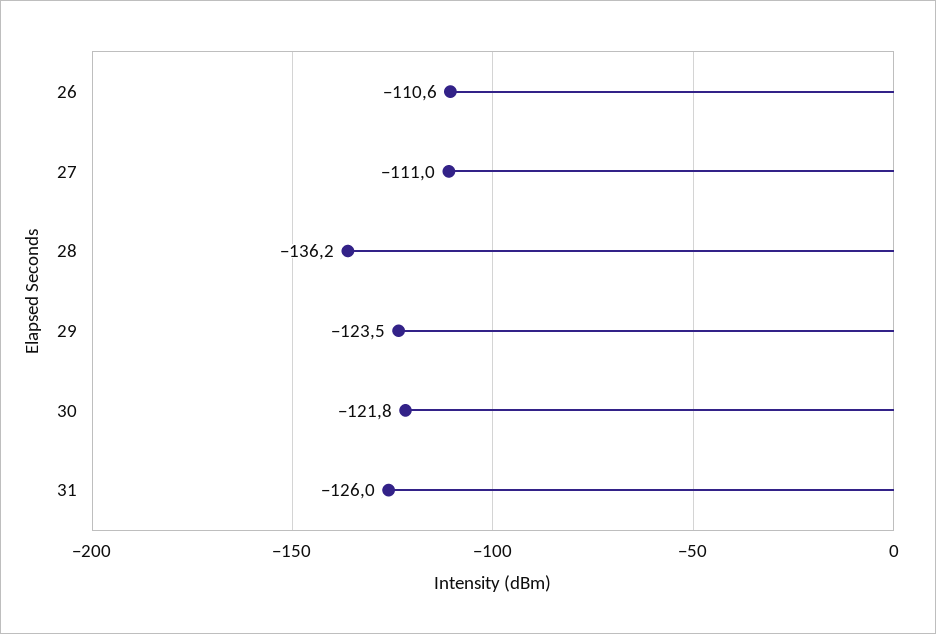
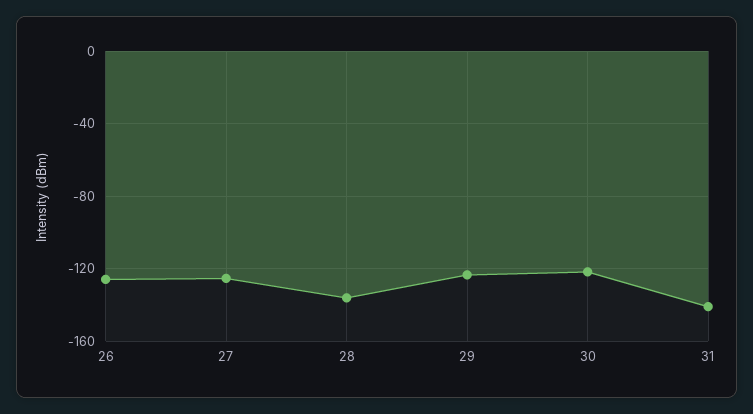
  {
-   "26": -110.6,
+   "26": -125,
-   "27": -111,
+   "27": -125,
    "28": -136.2,
    "29": -123.5,
    "30": -121.8,
-   "31": -126
+   "31": -140
  }

